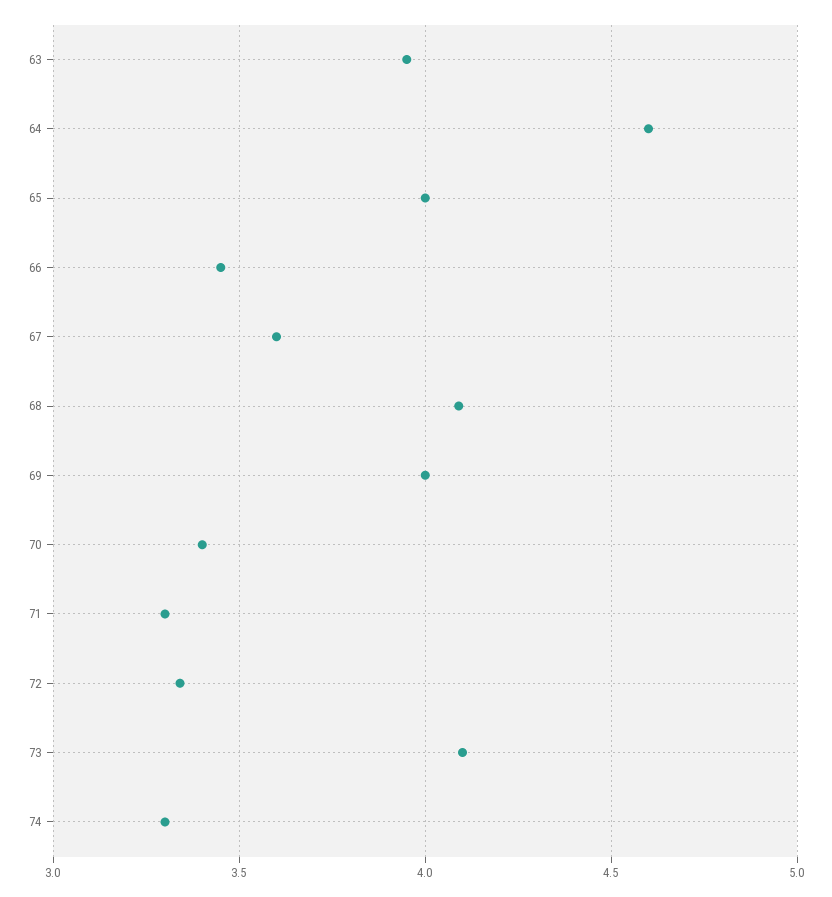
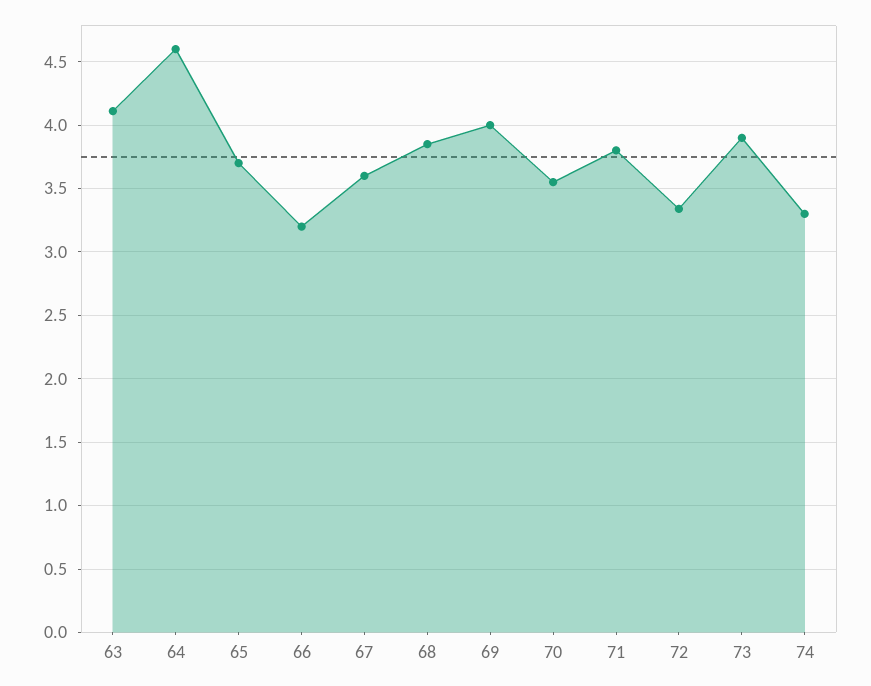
  {
-   "63": 3.95,
+   "63": 4.1,
    "64": 4.6,
-   "65": 4,
+   "65": 3.7,
-   "66": 3.45,
+   "66": 3.2,
    "67": 3.6,
-   "68": 4.1,
+   "68": 3.85,
    "69": 4,
-   "70": 3.4,
+   "70": 3.55,
-   "71": 3.3,
+   "71": 3.8,
    "72": 3.35,
-   "73": 4.1,
+   "73": 3.9,
    "74": 3.3
  }

